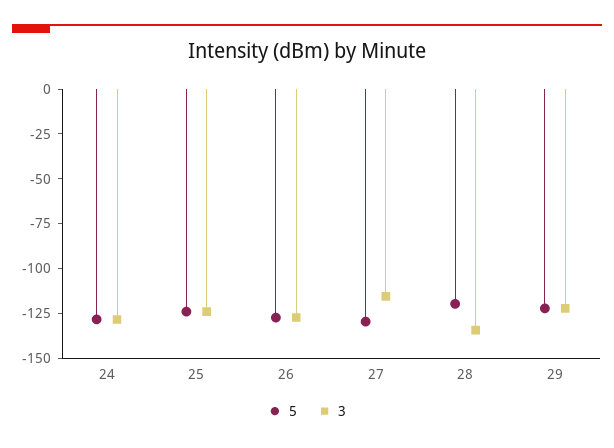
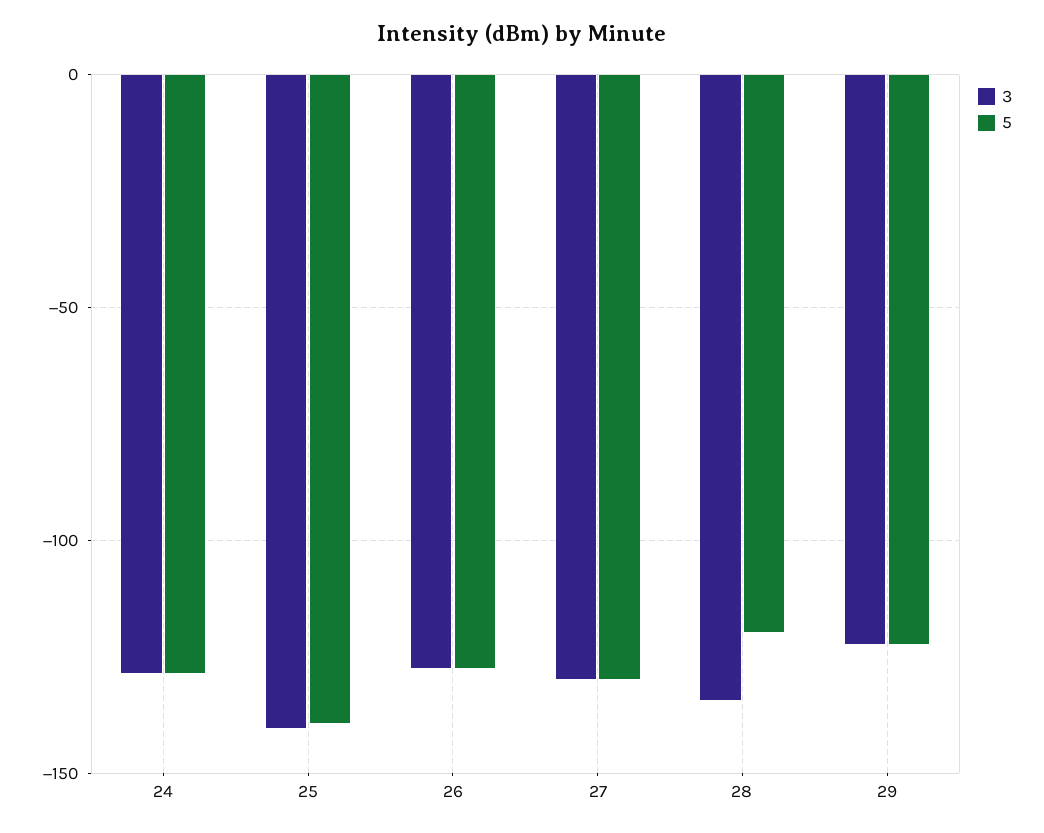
  {
    "5": {
      "24": -130,
-     "25": -125,
+     "25": -140,
      "26": -125,
      "27": -130,
      "28": -120,
      "29": -120
    },
    "3": {
      "24": -130,
-     "25": -125,
+     "25": -140,
      "26": -125,
-     "27": -115,
+     "27": -130,
      "28": -135,
      "29": -120
    }
  }

